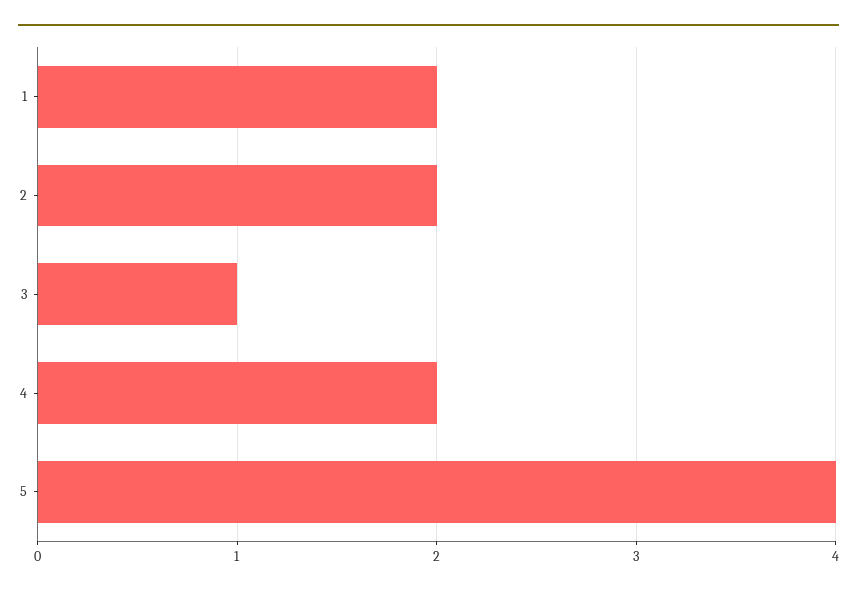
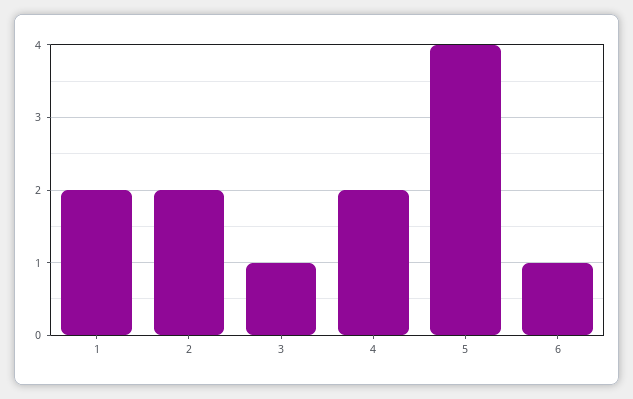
  {
    "1": 2,
    "2": 2,
    "3": 1,
    "4": 2,
-   "5": 4
+   "5": 4,
+   "6": 1
  }

